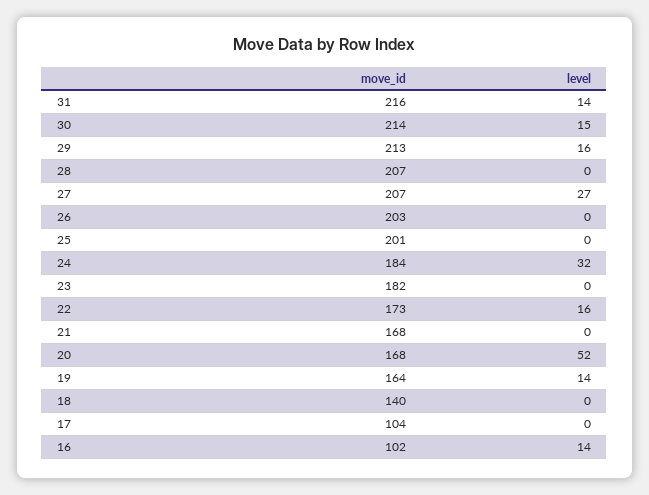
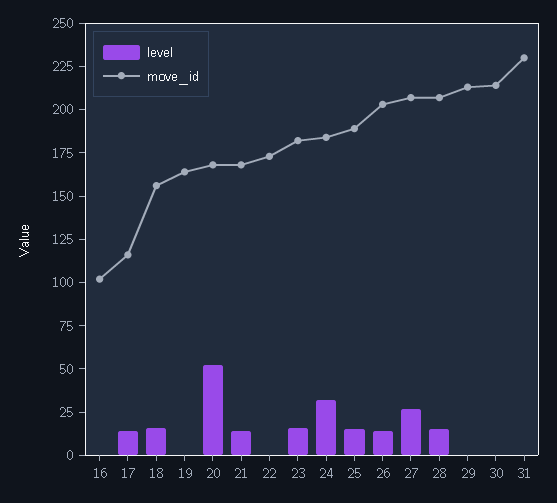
  {
    "move_id": {
-     "31": 216,
+     "31": 230,
      "30": 214,
      "29": 213,
      "28": 207,
      "27": 207,
      "26": 203,
-     "25": 201,
+     "25": 190,
      "24": 184,
      "23": 182,
      "22": 173,
      "21": 168,
      "20": 168,
      "19": 164,
-     "18": 140,
+     "18": 155,
-     "17": 104,
+     "17": 115,
      "16": 102
    },
    "level": {
-     "31": 14,
+     "31": 0,
-     "30": 15,
+     "30": 0,
-     "29": 16,
+     "29": 0,
-     "28": 0,
+     "28": 15,
      "27": 27,
-     "26": 0,
+     "26": 15,
-     "25": 0,
+     "25": 15,
      "24": 32,
-     "23": 0,
+     "23": 15,
-     "22": 16,
+     "22": 0,
-     "21": 0,
+     "21": 15,
      "20": 52,
-     "19": 14,
+     "19": 0,
-     "18": 0,
+     "18": 15,
-     "17": 0,
+     "17": 15,
-     "16": 14
+     "16": 0
    }
  }

